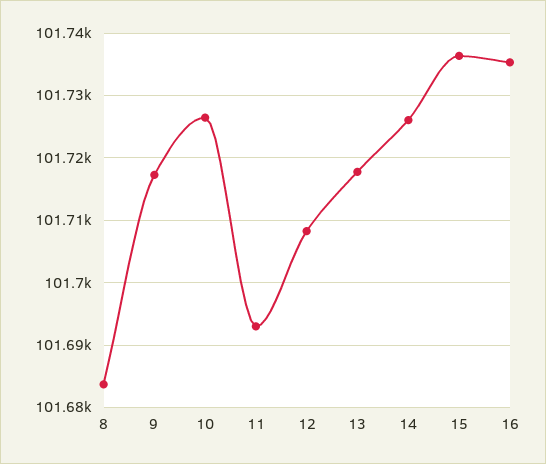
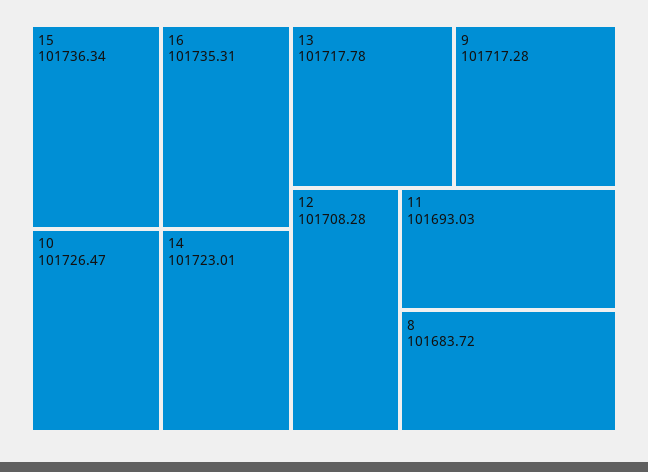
  {
    "8": 101683.72,
    "9": 101717.28,
    "10": 101726.47,
    "11": 101693.03,
    "12": 101708.28,
    "13": 101717.78,
-   "14": 101726,
+   "14": 101723.01,
    "15": 101736.34,
    "16": 101735.31
  }

